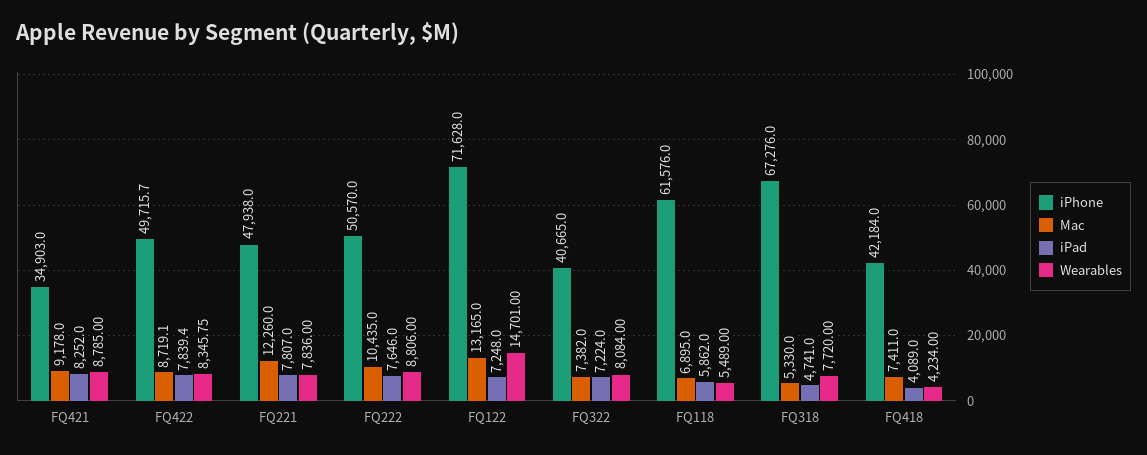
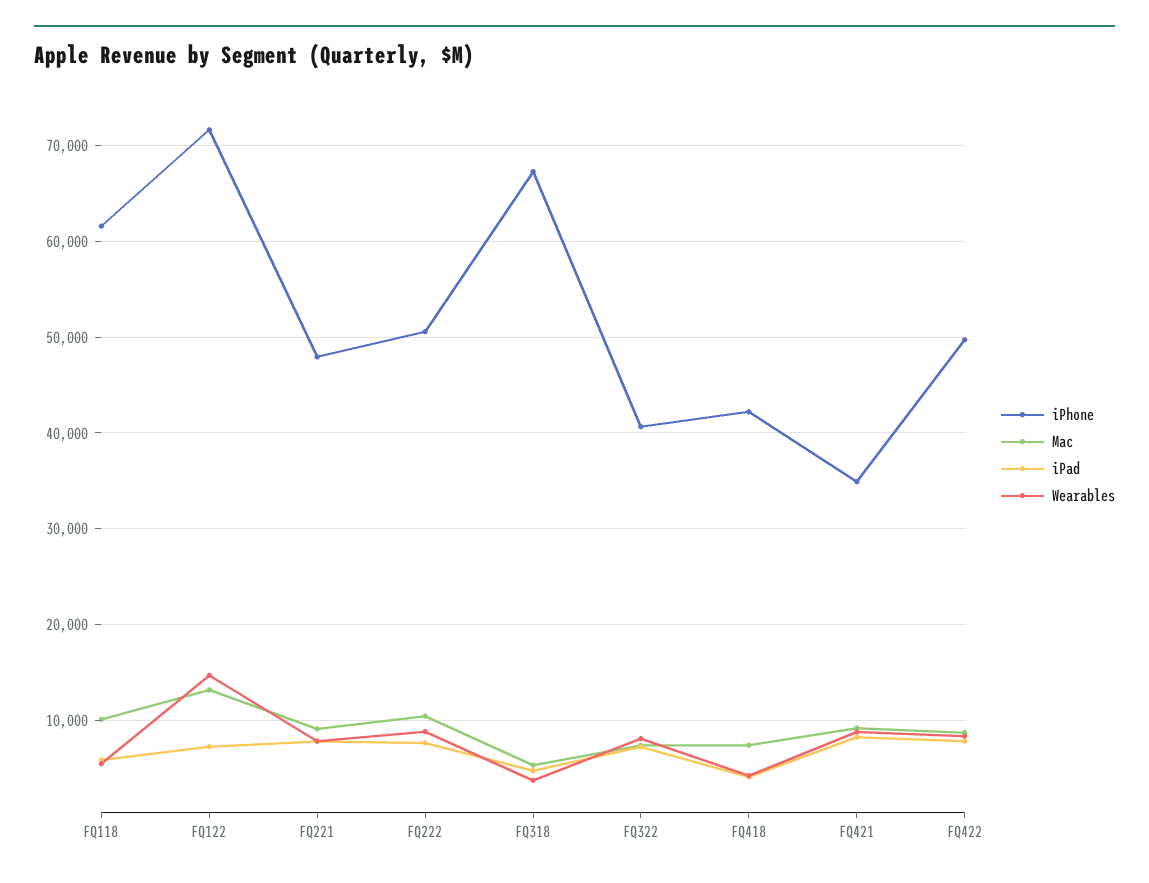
  {
    "iPhone": {
      "FQ421": 34903,
      "FQ422": 49715.7,
      "FQ221": 47938,
      "FQ222": 50570,
      "FQ122": 71628,
      "FQ322": 40665,
      "FQ118": 61576,
      "FQ318": 67276,
      "FQ418": 42184
    },
    "Mac": {
      "FQ421": 9178,
      "FQ422": 8719.1,
-     "FQ221": 12260,
+     "FQ221": 9000,
      "FQ222": 10435,
      "FQ122": 13165,
      "FQ322": 7382,
-     "FQ118": 6895,
+     "FQ118": 10000,
      "FQ318": 5330,
      "FQ418": 7411
    },
    "iPad": {
      "FQ421": 8252,
      "FQ422": 7839.4,
      "FQ221": 7807,
      "FQ222": 7646,
      "FQ122": 7248,
      "FQ322": 7224,
      "FQ118": 5862,
      "FQ318": 4741,
      "FQ418": 4089
    },
    "Wearables": {
      "FQ421": 8785,
      "FQ422": 8345.75,
      "FQ221": 7836,
      "FQ222": 8806,
      "FQ122": 14701,
      "FQ322": 8084,
      "FQ118": 5489,
-     "FQ318": 7720,
+     "FQ318": 4000,
      "FQ418": 4234
    }
  }

